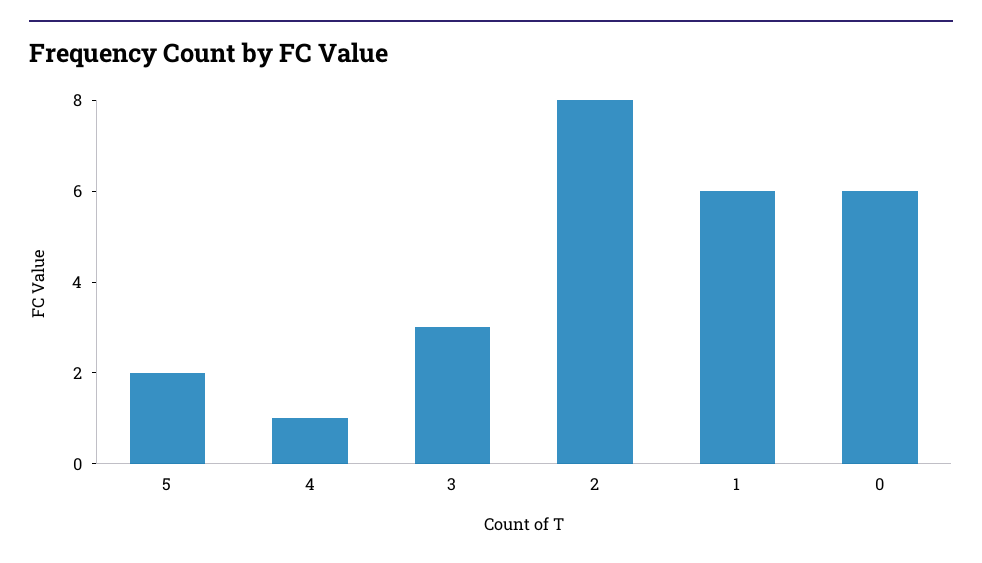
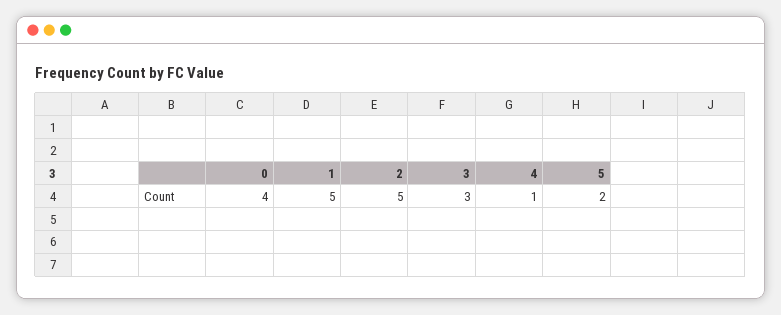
  {
    "5": 2,
    "4": 1,
    "3": 3,
-   "2": 8,
+   "2": 5,
-   "1": 6,
+   "1": 5,
-   "0": 6
+   "0": 4
  }

